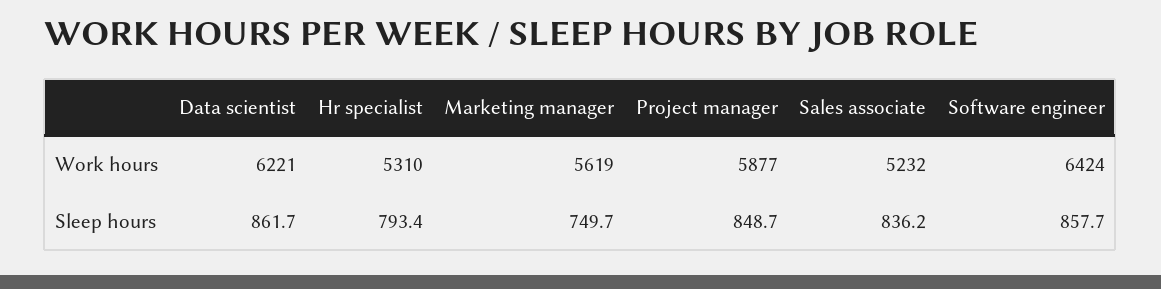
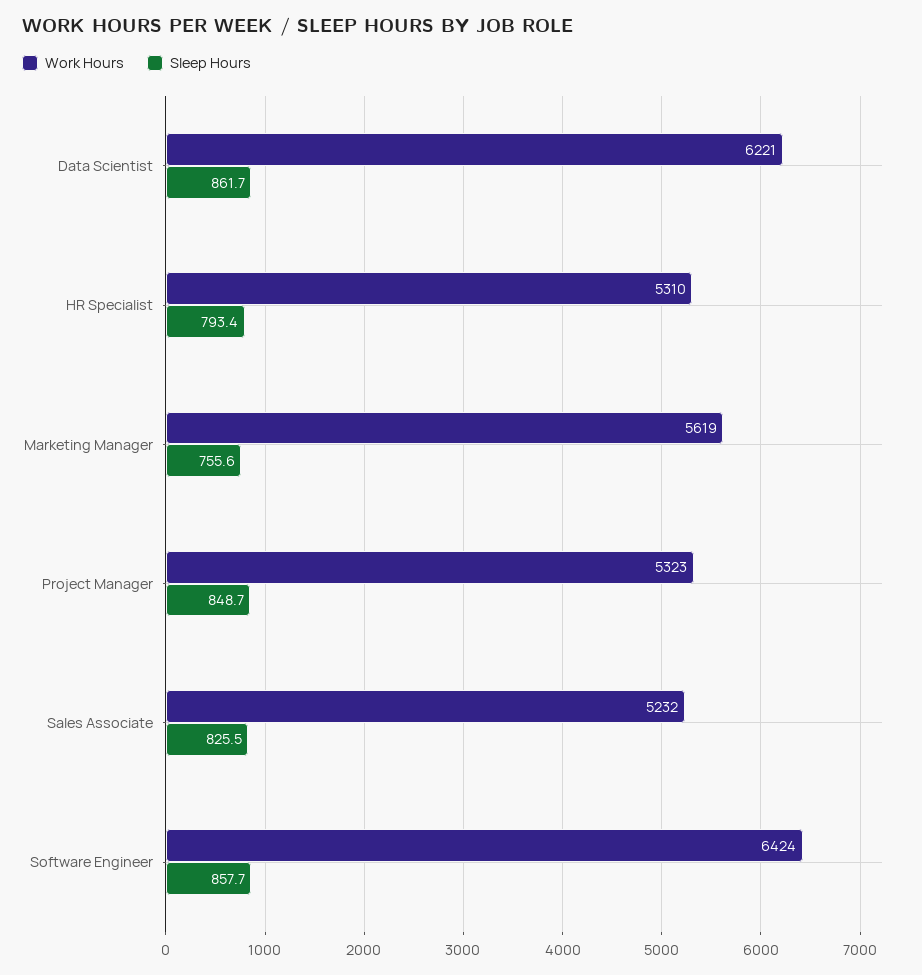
  {
    "Work hours": {
      "Data scientist": 6221,
      "Hr specialist": 5310,
      "Marketing manager": 5619,
-     "Project manager": 5877,
+     "Project manager": 5323,
      "Sales associate": 5232,
      "Software engineer": 6424
    },
    "Sleep hours": {
      "Data scientist": 861.7,
      "Hr specialist": 793.4,
-     "Marketing manager": 749.7,
+     "Marketing manager": 755.6,
      "Project manager": 848.7,
-     "Sales associate": 836.2,
+     "Sales associate": 825.5,
      "Software engineer": 857.7
    }
  }

